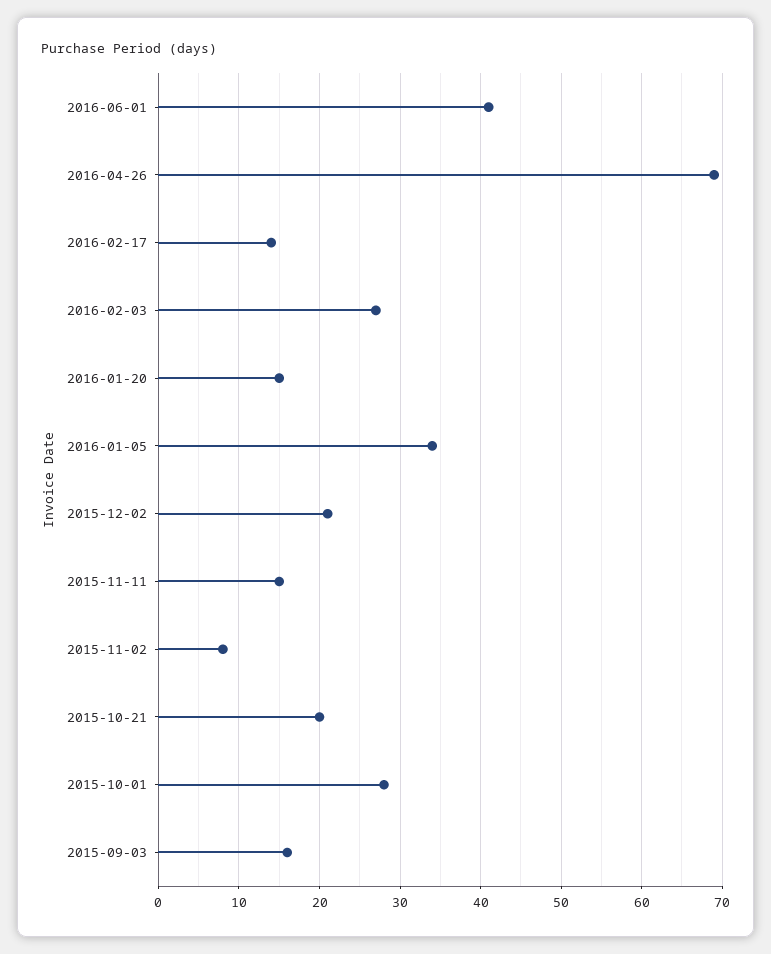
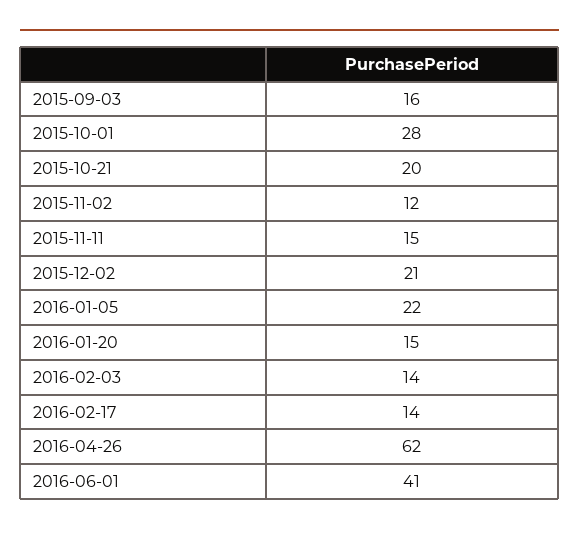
  {
    "2016-06-01": 41,
-   "2016-04-26": 69,
+   "2016-04-26": 62,
    "2016-02-17": 14,
-   "2016-02-03": 27,
+   "2016-02-03": 14,
    "2016-01-20": 15,
-   "2016-01-05": 34,
+   "2016-01-05": 22,
    "2015-12-02": 21,
    "2015-11-11": 15,
-   "2015-11-02": 8,
+   "2015-11-02": 12,
    "2015-10-21": 20,
    "2015-10-01": 28,
    "2015-09-03": 16
  }

